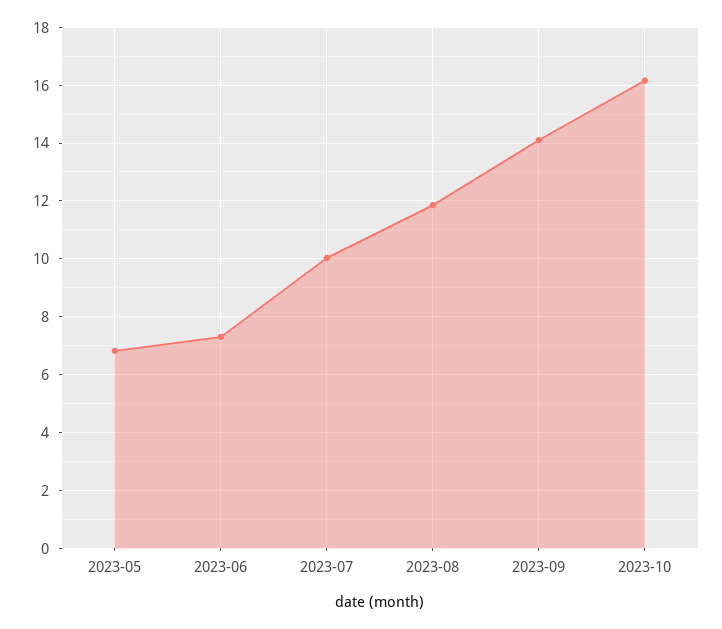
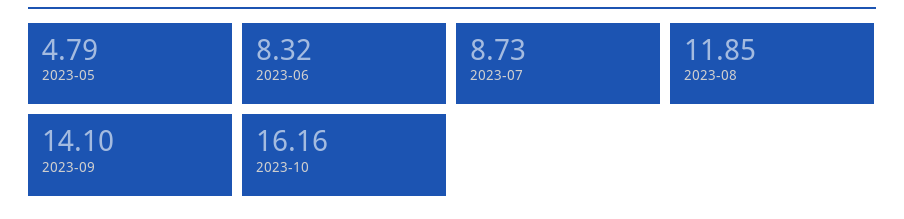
  {
-   "2023-05": 6.75,
+   "2023-05": 4.79,
-   "2023-06": 7.25,
+   "2023-06": 8.32,
-   "2023-07": 10,
+   "2023-07": 8.73,
    "2023-08": 11.85,
    "2023-09": 14.1,
    "2023-10": 16.16
  }

